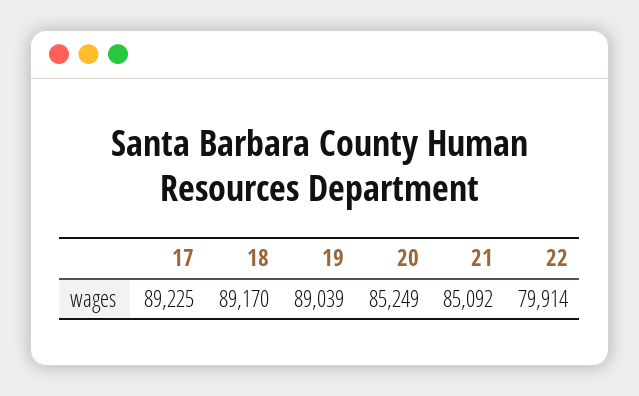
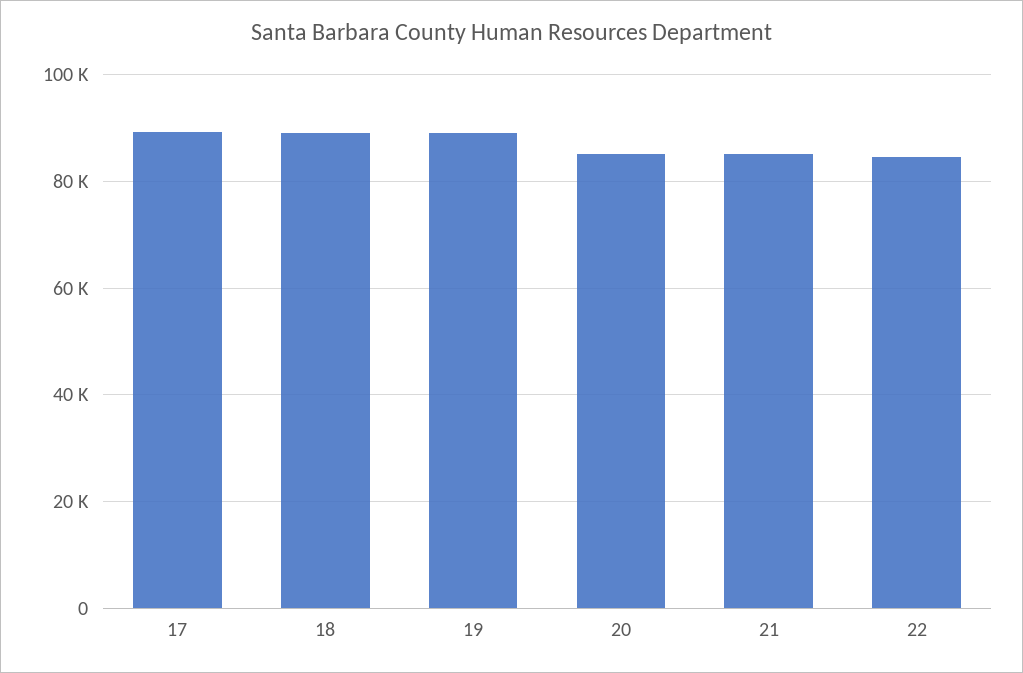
  {
    "17": 89225,
    "18": 89170,
    "19": 89039,
    "20": 85249,
    "21": 85092,
-   "22": 79914
+   "22": 84000
  }

